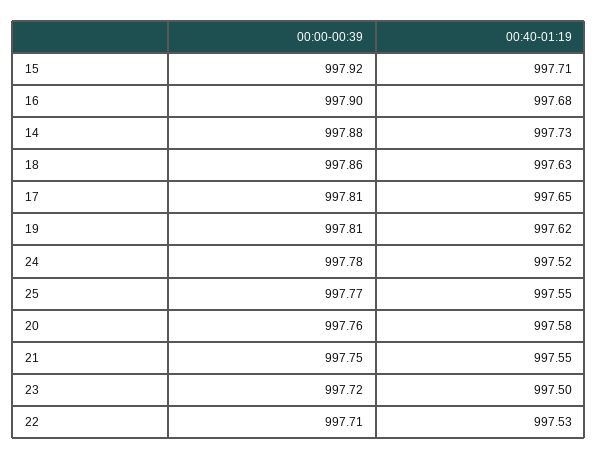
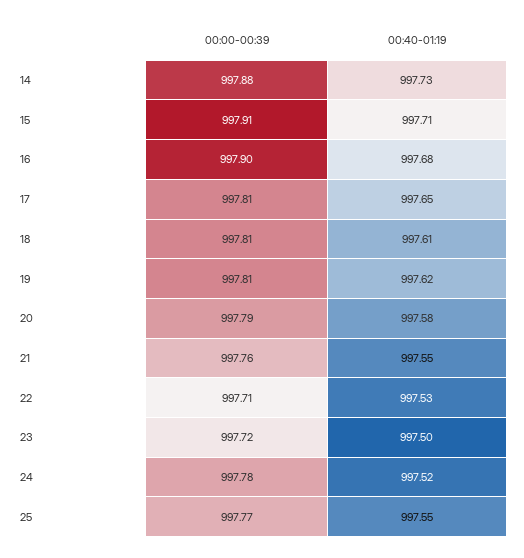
  {
    "00:00-00:39": {
-     "15": 997.92,
+     "15": 997.91,
      "16": 997.9,
      "14": 997.88,
-     "18": 997.86,
+     "18": 997.81,
      "17": 997.81,
      "19": 997.81,
      "24": 997.78,
      "25": 997.77,
-     "20": 997.76,
+     "20": 997.79,
-     "21": 997.75,
+     "21": 997.76,
      "23": 997.72,
      "22": 997.71
    },
    "00:40-01:19": {
      "15": 997.71,
      "16": 997.68,
      "14": 997.73,
-     "18": 997.63,
+     "18": 997.61,
      "17": 997.65,
      "19": 997.62,
      "24": 997.52,
      "25": 997.55,
      "20": 997.58,
      "21": 997.55,
      "23": 997.5,
      "22": 997.53
    }
  }

